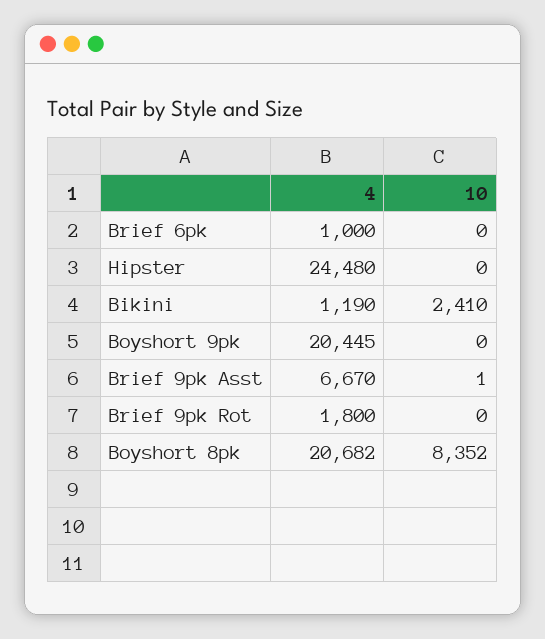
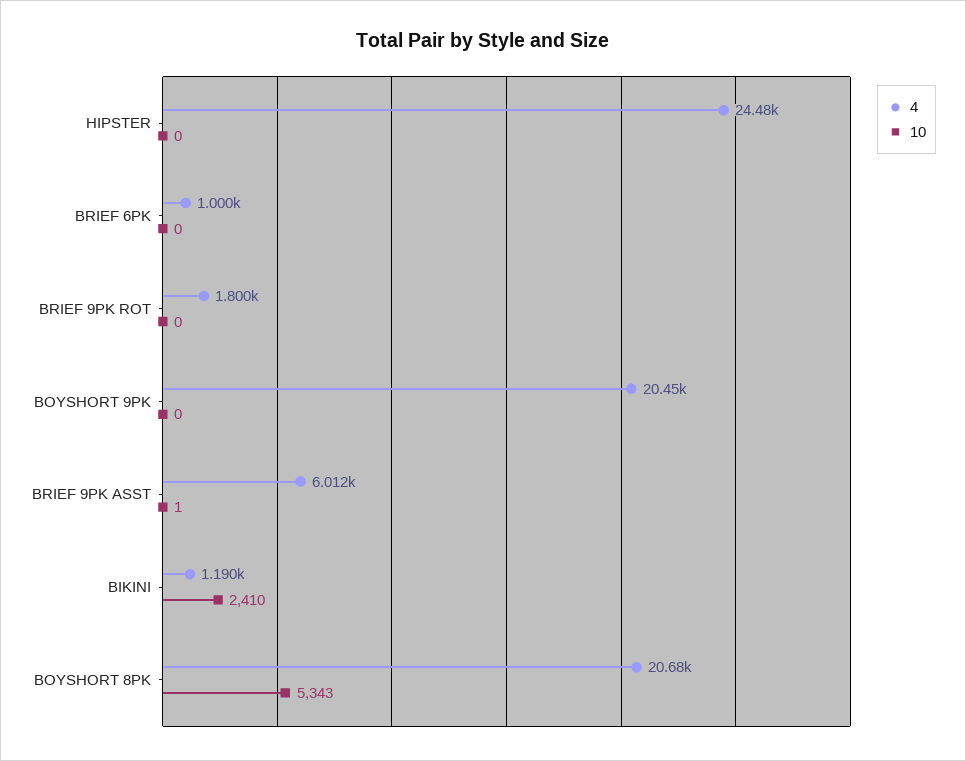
  {
    "4": {
      "Brief 6pk": 1000,
      "Hipster": 24480,
      "Bikini": 1190,
      "Boyshort 9pk": 20445,
-     "Brief 9pk Asst": 6670,
+     "Brief 9pk Asst": 6012,
      "Brief 9pk Rot": 1800,
      "Boyshort 8pk": 20682
    },
    "10": {
      "Brief 6pk": 0,
      "Hipster": 0,
      "Bikini": 2410,
      "Boyshort 9pk": 0,
      "Brief 9pk Asst": 1,
      "Brief 9pk Rot": 0,
-     "Boyshort 8pk": 8352
+     "Boyshort 8pk": 5343
    }
  }

